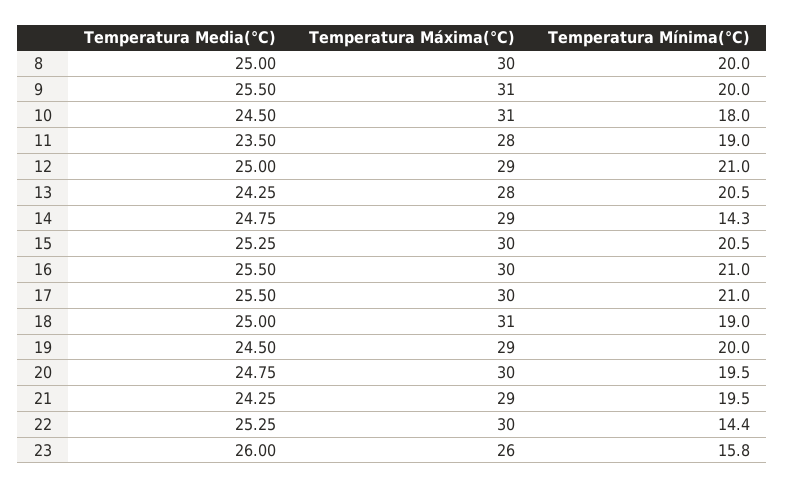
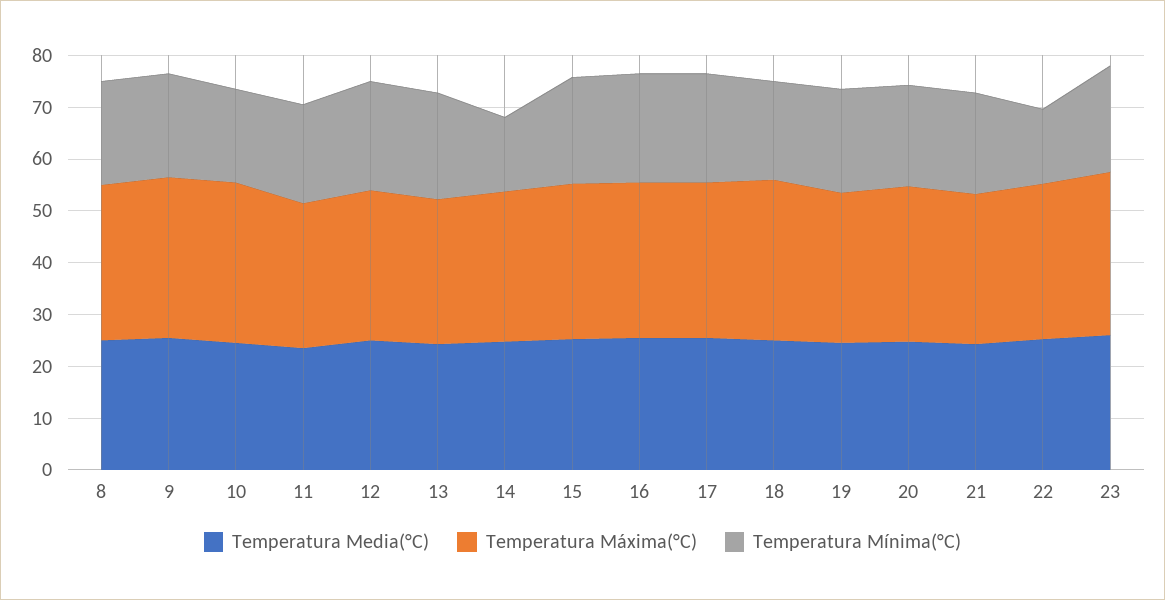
  {
    "Temperatura Media(°C)": {
      "8": 25,
      "9": 25.5,
      "10": 24.5,
      "11": 23.5,
      "12": 25,
      "13": 24.25,
      "14": 24.75,
      "15": 25.25,
      "16": 25.5,
      "17": 25.5,
      "18": 25,
      "19": 24.5,
      "20": 24.75,
      "21": 24.25,
      "22": 25.25,
      "23": 26
    },
    "Temperatura Máxima(°C)": {
      "8": 30,
      "9": 31,
      "10": 31,
      "11": 28,
      "12": 29,
      "13": 28,
      "14": 29,
      "15": 30,
      "16": 30,
      "17": 30,
      "18": 31,
      "19": 29,
      "20": 30,
      "21": 29,
      "22": 30,
-     "23": 26
+     "23": 32
    },
    "Temperatura Mínima(°C)": {
      "8": 20,
      "9": 20,
      "10": 18,
      "11": 19,
      "12": 21,
      "13": 20.5,
      "14": 14.3,
      "15": 20.5,
      "16": 21,
      "17": 21,
      "18": 19,
      "19": 20,
      "20": 19.5,
      "21": 19.5,
      "22": 14.4,
-     "23": 15.8
+     "23": 20
    }
  }

